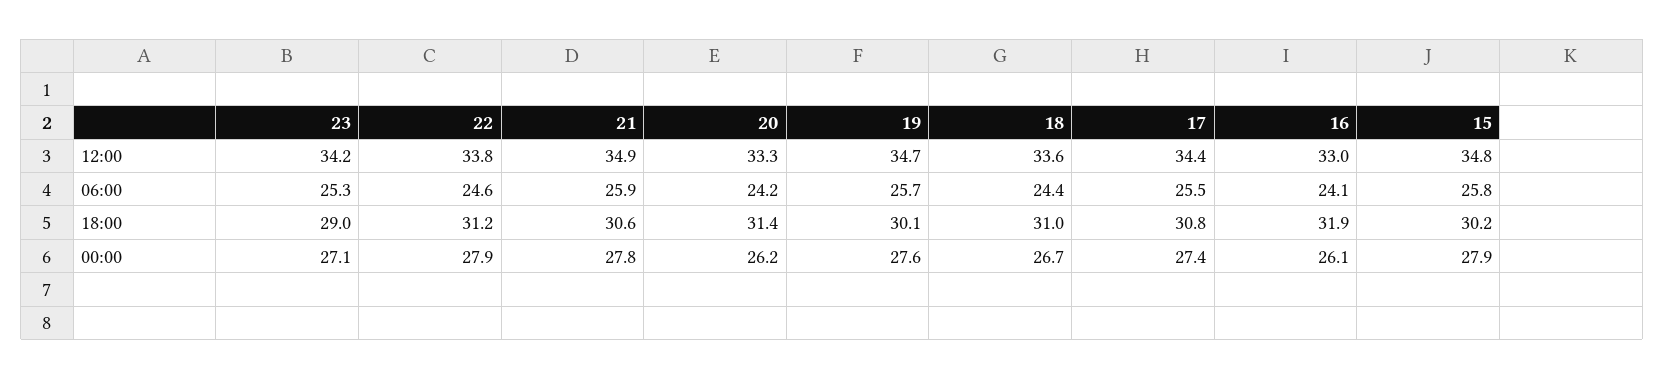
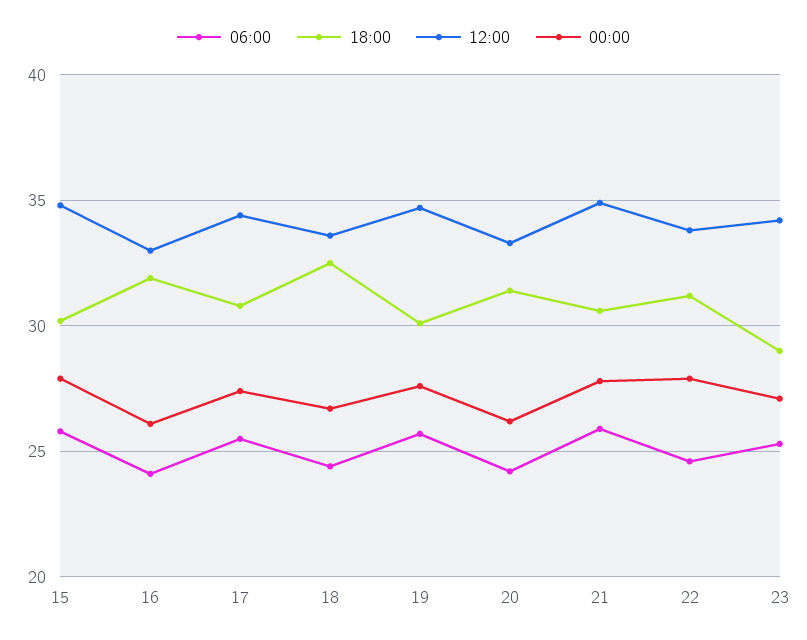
  {
    "12:00": {
      "23": 34.2,
      "22": 33.8,
      "21": 34.9,
      "20": 33.3,
      "19": 34.7,
      "18": 33.6,
      "17": 34.4,
      "16": 33,
      "15": 34.8
    },
    "06:00": {
      "23": 25.3,
      "22": 24.6,
      "21": 25.9,
      "20": 24.2,
      "19": 25.7,
      "18": 24.4,
      "17": 25.5,
      "16": 24.1,
      "15": 25.8
    },
    "18:00": {
      "23": 29,
      "22": 31.2,
      "21": 30.6,
      "20": 31.4,
      "19": 30.1,
-     "18": 31,
+     "18": 32.5,
      "17": 30.8,
      "16": 31.9,
      "15": 30.2
    },
    "00:00": {
      "23": 27.1,
      "22": 27.9,
      "21": 27.8,
      "20": 26.2,
      "19": 27.6,
      "18": 26.7,
      "17": 27.4,
      "16": 26.1,
      "15": 27.9
    }
  }

